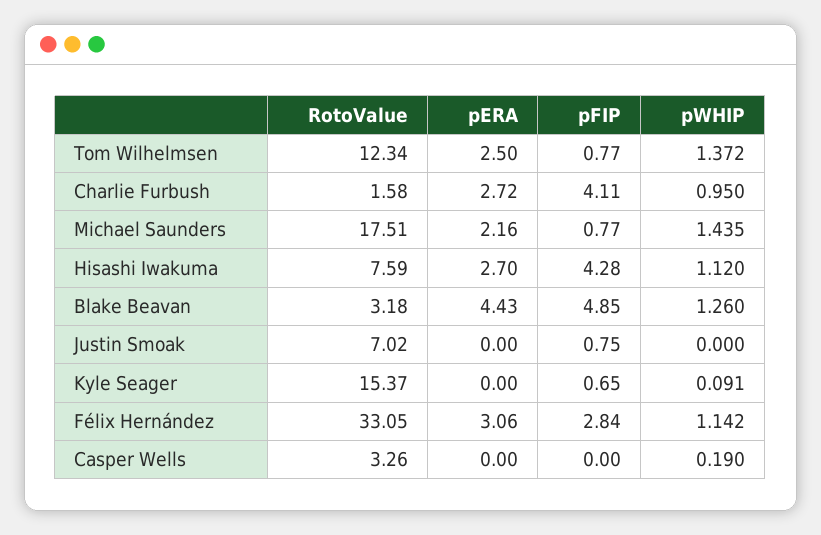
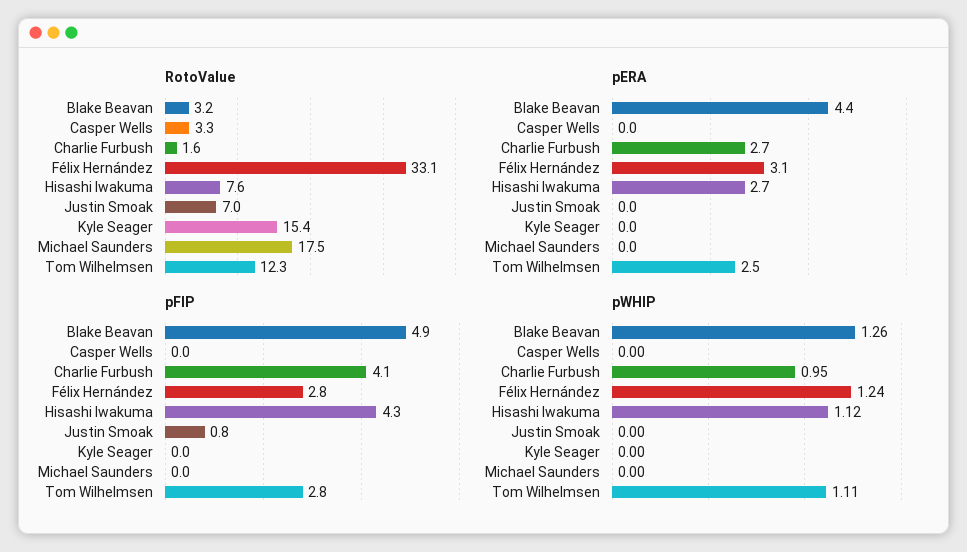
  {
    "RotoValue": {
      "Tom Wilhelmsen": 12.34,
      "Charlie Furbush": 1.58,
      "Michael Saunders": 17.51,
      "Hisashi Iwakuma": 7.59,
      "Blake Beavan": 3.18,
      "Justin Smoak": 7.02,
      "Kyle Seager": 15.37,
      "Félix Hernández": 33.05,
      "Casper Wells": 3.26
    },
    "pERA": {
      "Tom Wilhelmsen": 2.5,
      "Charlie Furbush": 2.72,
-     "Michael Saunders": 2.16,
+     "Michael Saunders": 0,
      "Hisashi Iwakuma": 2.7,
      "Blake Beavan": 4.43,
      "Justin Smoak": 0,
      "Kyle Seager": 0,
      "Félix Hernández": 3.06,
      "Casper Wells": 0
    },
    "pFIP": {
-     "Tom Wilhelmsen": 0.77,
+     "Tom Wilhelmsen": 2.8,
      "Charlie Furbush": 4.11,
-     "Michael Saunders": 0.77,
+     "Michael Saunders": 0,
      "Hisashi Iwakuma": 4.28,
      "Blake Beavan": 4.85,
      "Justin Smoak": 0.75,
-     "Kyle Seager": 0.65,
+     "Kyle Seager": 0,
      "Félix Hernández": 2.84,
      "Casper Wells": 0
    },
    "pWHIP": {
-     "Tom Wilhelmsen": 1.372,
+     "Tom Wilhelmsen": 1.11,
      "Charlie Furbush": 0.95,
-     "Michael Saunders": 1.435,
+     "Michael Saunders": 0,
      "Hisashi Iwakuma": 1.12,
      "Blake Beavan": 1.26,
      "Justin Smoak": 0,
-     "Kyle Seager": 0.091,
+     "Kyle Seager": 0,
-     "Félix Hernández": 1.142,
+     "Félix Hernández": 1.24,
-     "Casper Wells": 0.19
+     "Casper Wells": 0
    }
  }

